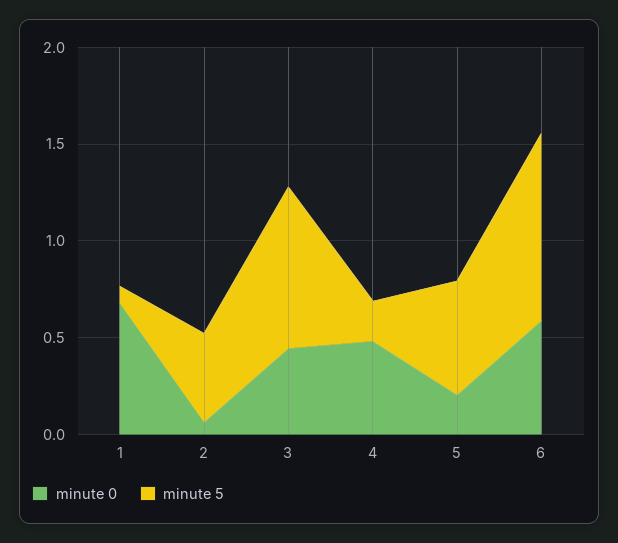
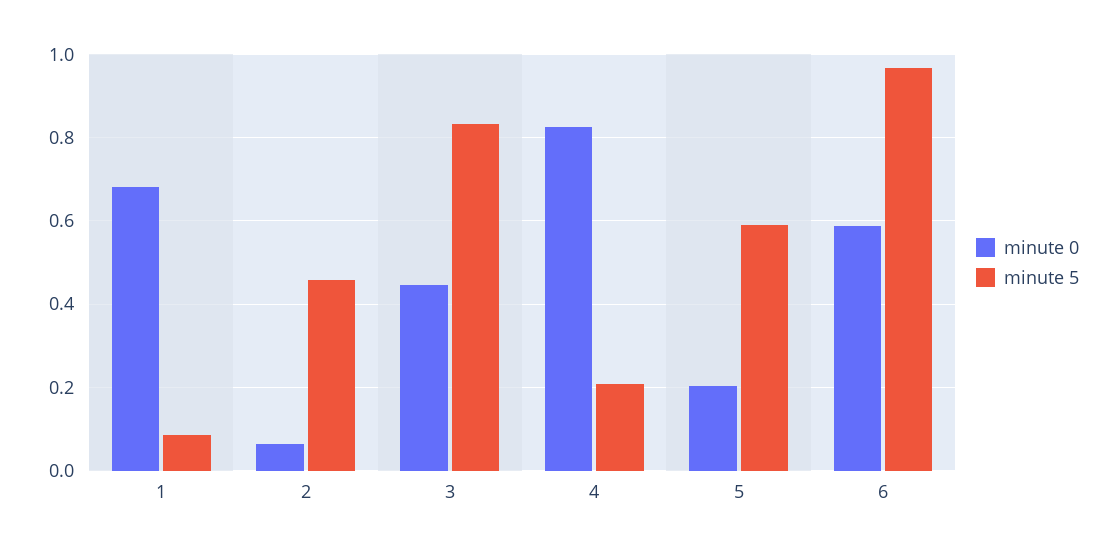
  {
    "minute 0": {
      "1": 0.68,
      "2": 0.06,
      "3": 0.44,
-     "4": 0.5,
+     "4": 0.82,
      "5": 0.2,
      "6": 0.58
    },
    "minute 5": {
      "1": 0.08,
      "2": 0.46,
      "3": 0.84,
      "4": 0.2,
      "5": 0.58,
      "6": 0.96
    }
  }

